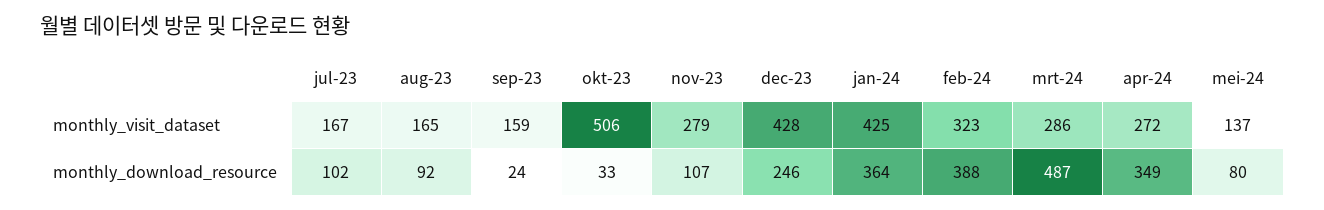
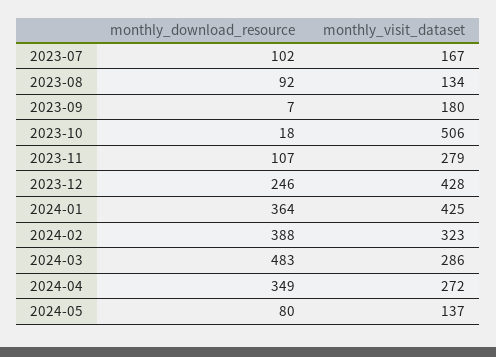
  {
    "jul-23": {
      "monthly_visit_dataset": 167,
      "monthly_download_resource": 102
    },
    "aug-23": {
-     "monthly_visit_dataset": 165,
+     "monthly_visit_dataset": 134,
      "monthly_download_resource": 92
    },
    "sep-23": {
-     "monthly_visit_dataset": 159,
+     "monthly_visit_dataset": 180,
-     "monthly_download_resource": 24
+     "monthly_download_resource": 7
    },
    "okt-23": {
      "monthly_visit_dataset": 506,
-     "monthly_download_resource": 33
+     "monthly_download_resource": 18
    },
    "nov-23": {
      "monthly_visit_dataset": 279,
      "monthly_download_resource": 107
    },
    "dec-23": {
      "monthly_visit_dataset": 428,
      "monthly_download_resource": 246
    },
    "jan-24": {
      "monthly_visit_dataset": 425,
      "monthly_download_resource": 364
    },
    "feb-24": {
      "monthly_visit_dataset": 323,
      "monthly_download_resource": 388
    },
    "mrt-24": {
      "monthly_visit_dataset": 286,
-     "monthly_download_resource": 487
+     "monthly_download_resource": 483
    },
    "apr-24": {
      "monthly_visit_dataset": 272,
      "monthly_download_resource": 349
    },
    "mei-24": {
      "monthly_visit_dataset": 137,
      "monthly_download_resource": 80
    }
  }

